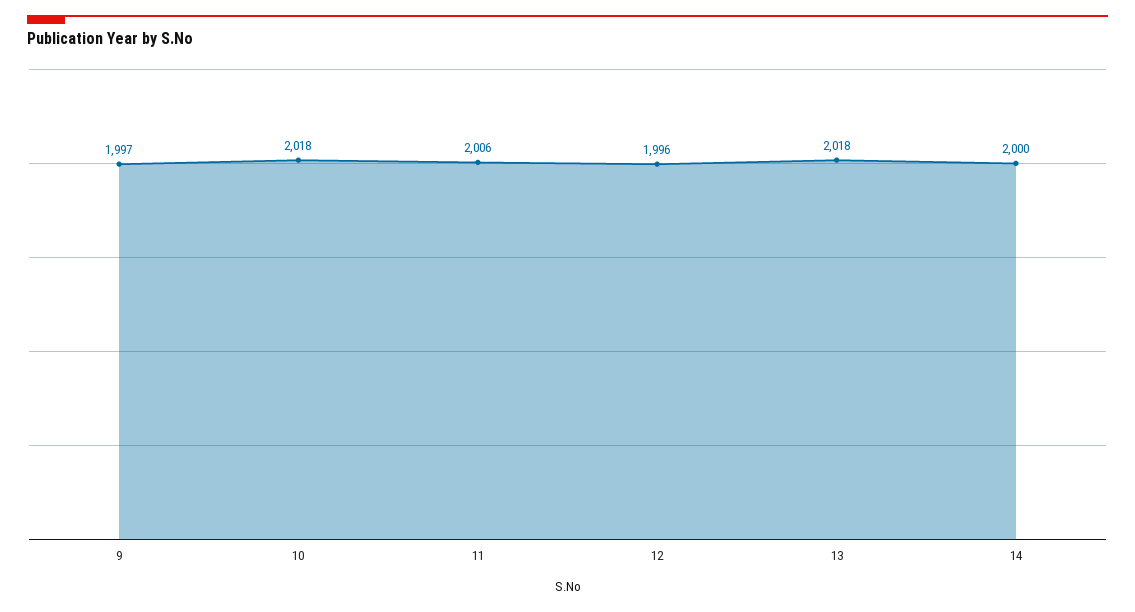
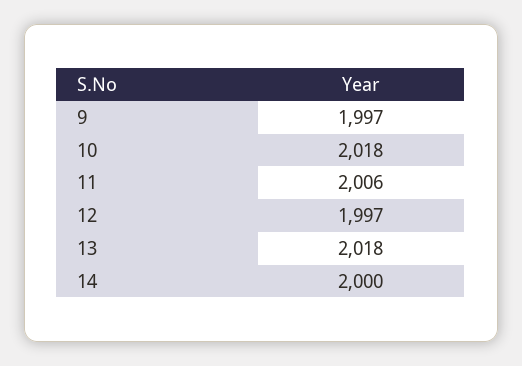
  {
    "9": 1997,
    "10": 2018,
    "11": 2006,
-   "12": 1996,
+   "12": 1997,
    "13": 2018,
    "14": 2000
  }

